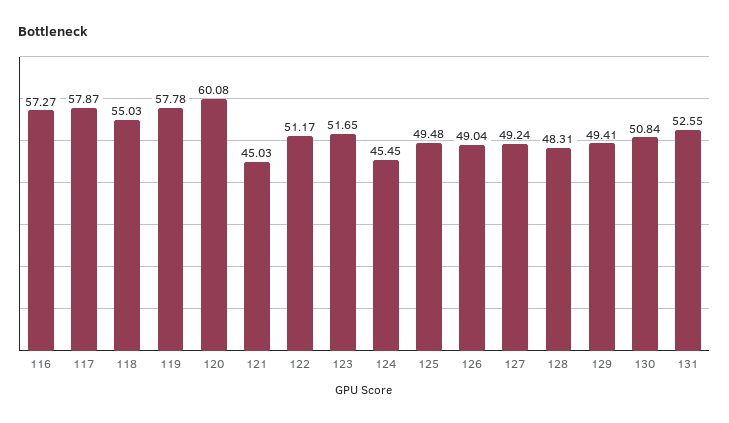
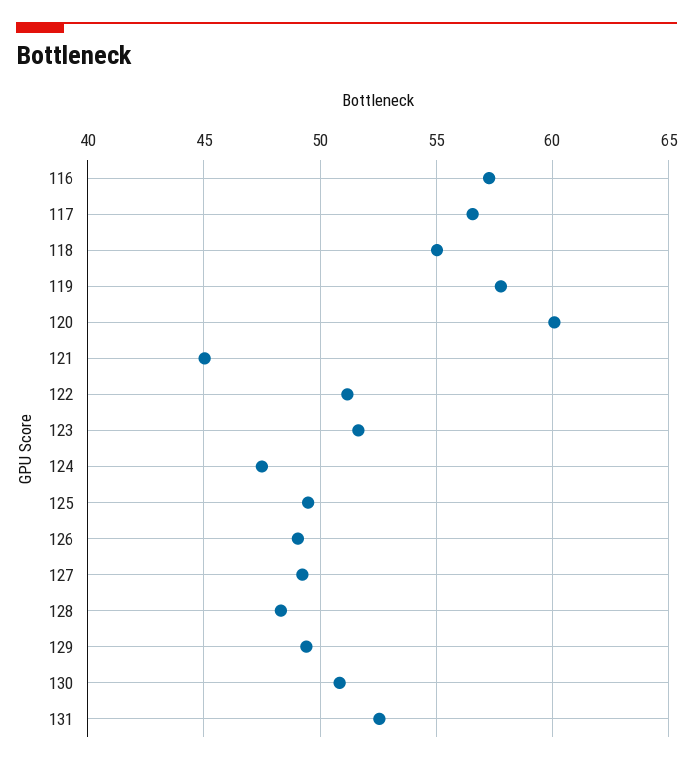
  {
    "116": 57.27,
-   "117": 57.87,
+   "117": 56.5,
    "118": 55.03,
    "119": 57.78,
    "120": 60.08,
    "121": 45.03,
    "122": 51.17,
    "123": 51.65,
-   "124": 45.45,
+   "124": 47.5,
    "125": 49.48,
    "126": 49.04,
    "127": 49.24,
    "128": 48.31,
    "129": 49.41,
    "130": 50.84,
    "131": 52.55
  }

